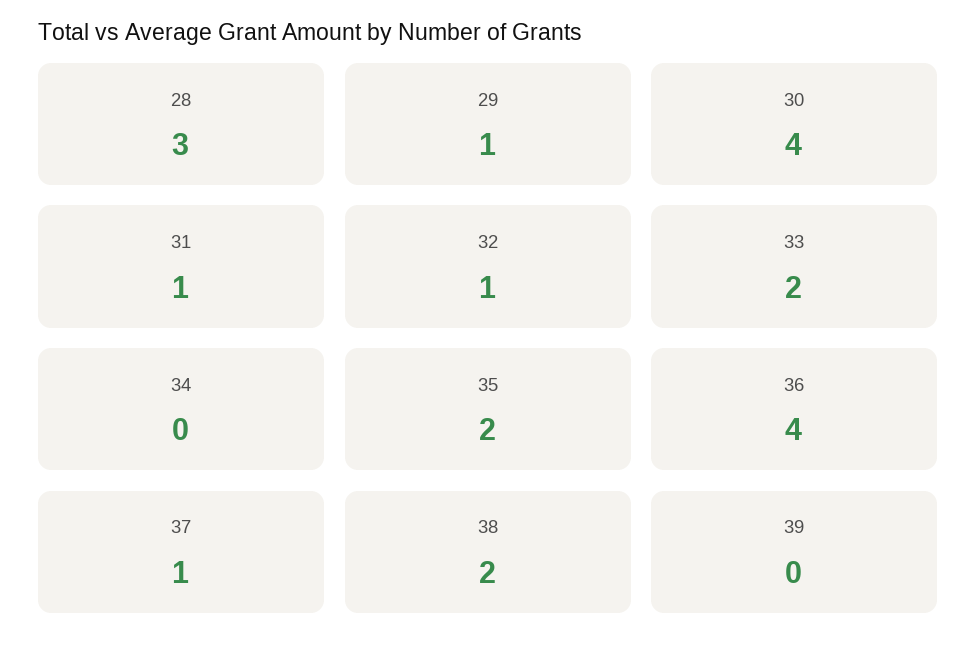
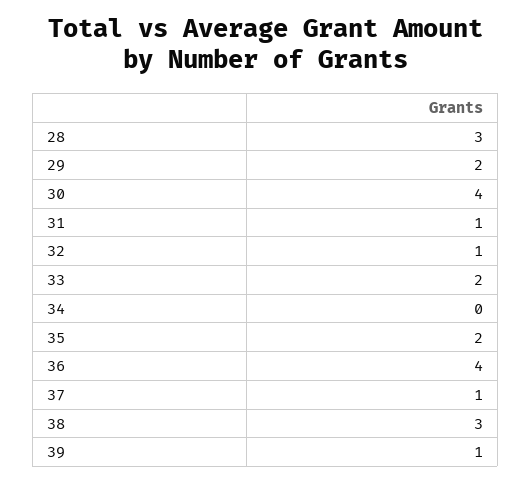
  {
    "28": 3,
-   "29": 1,
+   "29": 2,
    "30": 4,
    "31": 1,
    "32": 1,
    "33": 2,
    "34": 0,
    "35": 2,
    "36": 4,
    "37": 1,
-   "38": 2,
+   "38": 3,
-   "39": 0
+   "39": 1
  }

